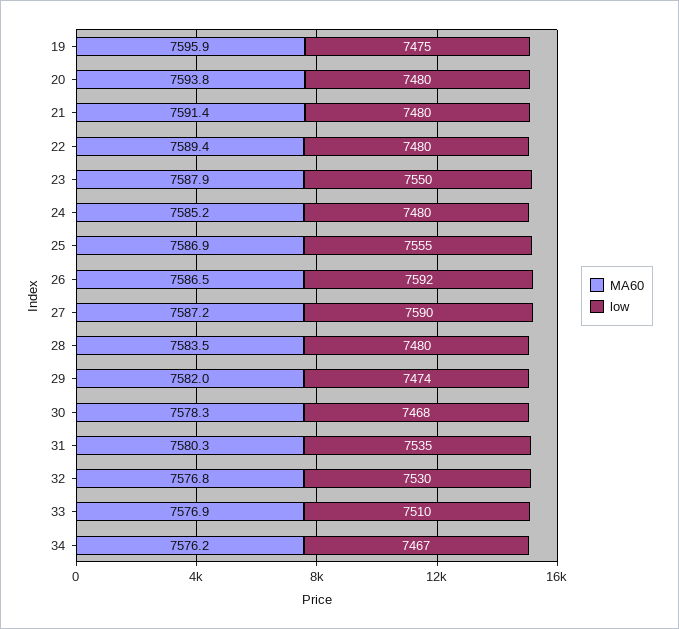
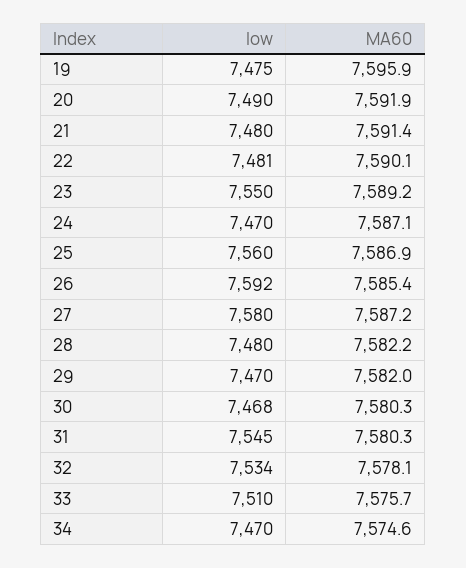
  {
    "MA60": {
      "19": 7595.9,
-     "20": 7593.8,
+     "20": 7591.9,
      "21": 7591.4,
-     "22": 7589.4,
+     "22": 7590.1,
-     "23": 7587.9,
+     "23": 7589.2,
-     "24": 7585.2,
+     "24": 7587.1,
      "25": 7586.9,
-     "26": 7586.5,
+     "26": 7585.4,
      "27": 7587.2,
-     "28": 7583.5,
+     "28": 7582.2,
      "29": 7582,
-     "30": 7578.3,
+     "30": 7580.3,
      "31": 7580.3,
-     "32": 7576.8,
+     "32": 7578.1,
-     "33": 7576.9,
+     "33": 7575.7,
-     "34": 7576.2
+     "34": 7574.6
    },
    "low": {
      "19": 7475,
-     "20": 7480,
+     "20": 7490,
      "21": 7480,
-     "22": 7480,
+     "22": 7481,
      "23": 7550,
-     "24": 7480,
+     "24": 7470,
-     "25": 7555,
+     "25": 7560,
      "26": 7592,
-     "27": 7590,
+     "27": 7580,
      "28": 7480,
-     "29": 7474,
+     "29": 7470,
      "30": 7468,
-     "31": 7535,
+     "31": 7545,
-     "32": 7530,
+     "32": 7534,
      "33": 7510,
-     "34": 7467
+     "34": 7470
    }
  }

